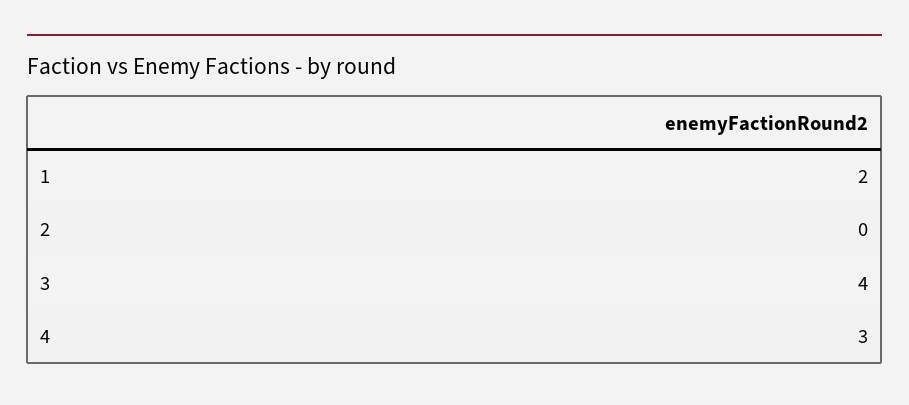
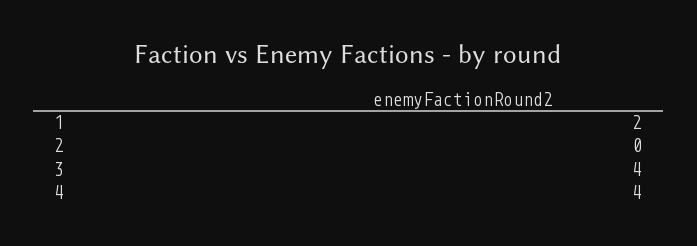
  {
    "1": 2,
    "2": 0,
    "3": 4,
-   "4": 3
+   "4": 4
  }

